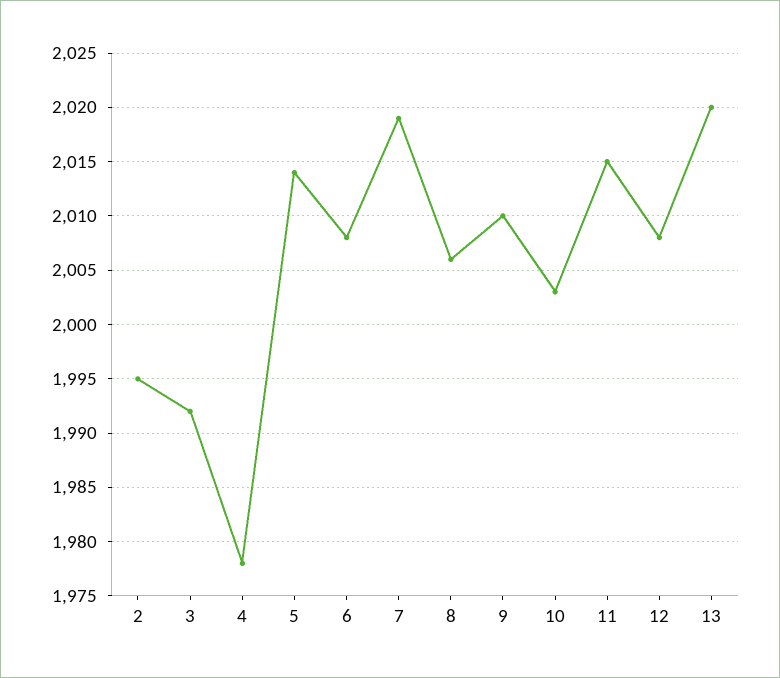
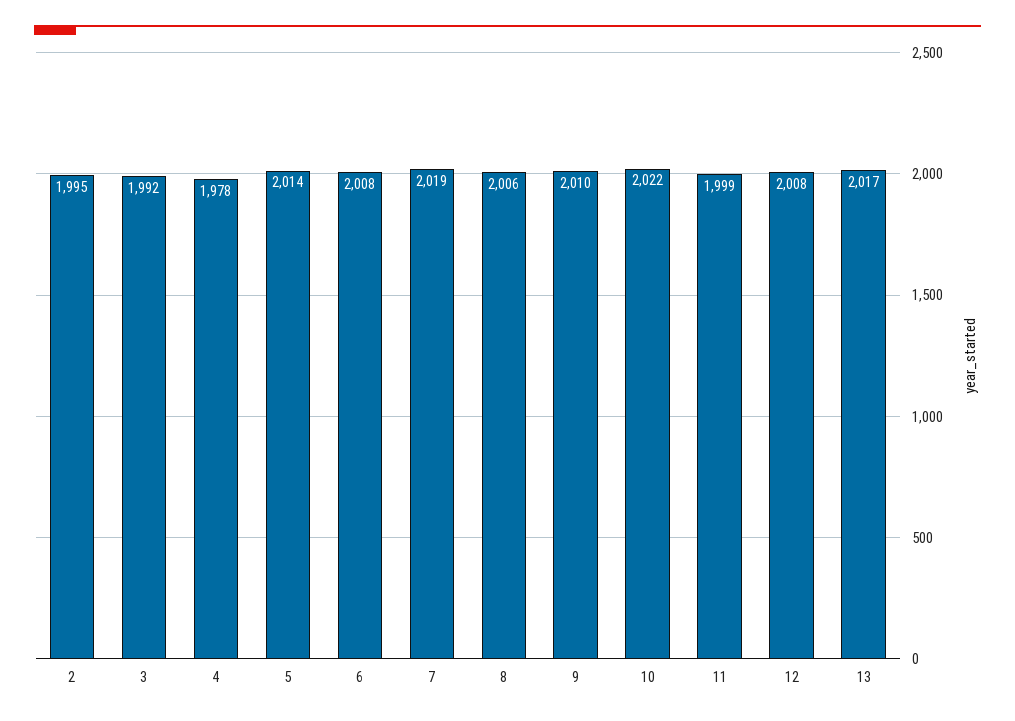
  {
    "2": 1995,
    "3": 1992,
    "4": 1978,
    "5": 2014,
    "6": 2008,
    "7": 2019,
    "8": 2006,
    "9": 2010,
-   "10": 2003,
+   "10": 2022,
-   "11": 2015,
+   "11": 1999,
    "12": 2008,
-   "13": 2020
+   "13": 2017
  }

